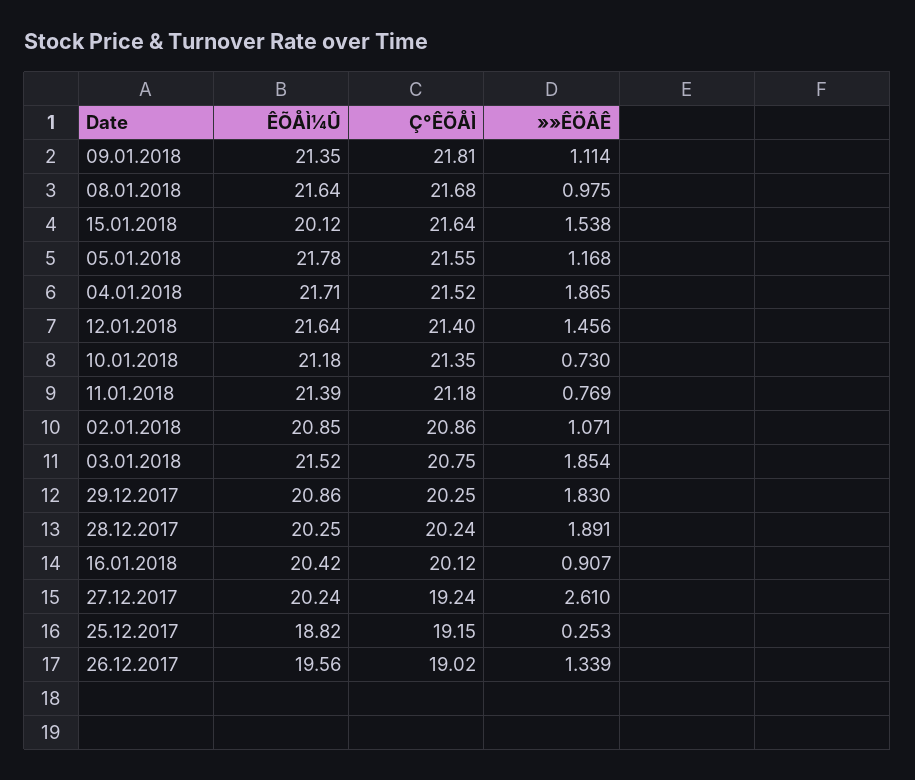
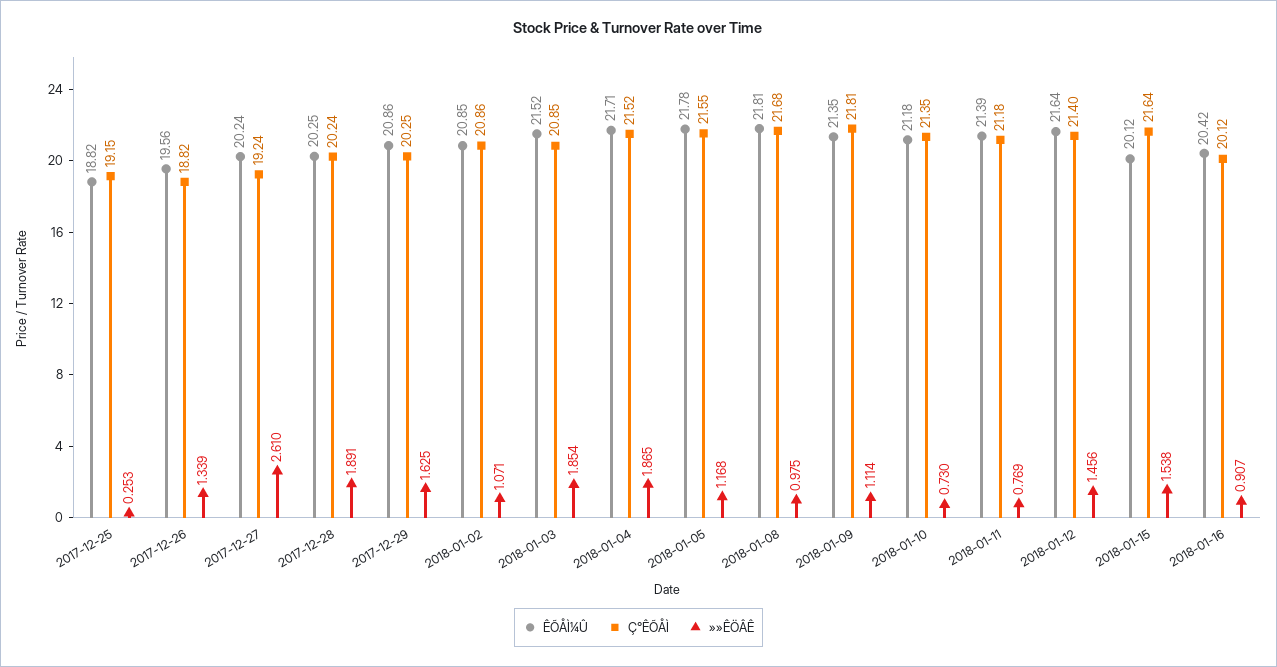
  {
    "ÊÕÅÌ¼Û": {
      "09.01.2018": 21.35,
-     "08.01.2018": 21.64,
+     "08.01.2018": 21.81,
      "15.01.2018": 20.12,
      "05.01.2018": 21.78,
      "04.01.2018": 21.71,
      "12.01.2018": 21.64,
      "10.01.2018": 21.18,
      "11.01.2018": 21.39,
      "02.01.2018": 20.85,
      "03.01.2018": 21.52,
      "29.12.2017": 20.86,
      "28.12.2017": 20.25,
      "16.01.2018": 20.42,
      "27.12.2017": 20.24,
      "25.12.2017": 18.82,
      "26.12.2017": 19.56
    },
    "Ç°ÊÕÅÌ": {
      "09.01.2018": 21.81,
      "08.01.2018": 21.68,
      "15.01.2018": 21.64,
      "05.01.2018": 21.55,
      "04.01.2018": 21.52,
      "12.01.2018": 21.4,
      "10.01.2018": 21.35,
      "11.01.2018": 21.18,
      "02.01.2018": 20.86,
-     "03.01.2018": 20.75,
+     "03.01.2018": 20.85,
      "29.12.2017": 20.25,
      "28.12.2017": 20.24,
      "16.01.2018": 20.12,
      "27.12.2017": 19.24,
      "25.12.2017": 19.15,
-     "26.12.2017": 19.02
+     "26.12.2017": 18.82
    },
    "»»ÊÖÂÊ": {
      "09.01.2018": 1.114,
      "08.01.2018": 0.975,
      "15.01.2018": 1.538,
      "05.01.2018": 1.168,
      "04.01.2018": 1.865,
      "12.01.2018": 1.456,
      "10.01.2018": 0.73,
      "11.01.2018": 0.769,
      "02.01.2018": 1.071,
      "03.01.2018": 1.854,
-     "29.12.2017": 1.83,
+     "29.12.2017": 1.625,
      "28.12.2017": 1.891,
      "16.01.2018": 0.907,
      "27.12.2017": 2.61,
      "25.12.2017": 0.253,
      "26.12.2017": 1.339
    }
  }

